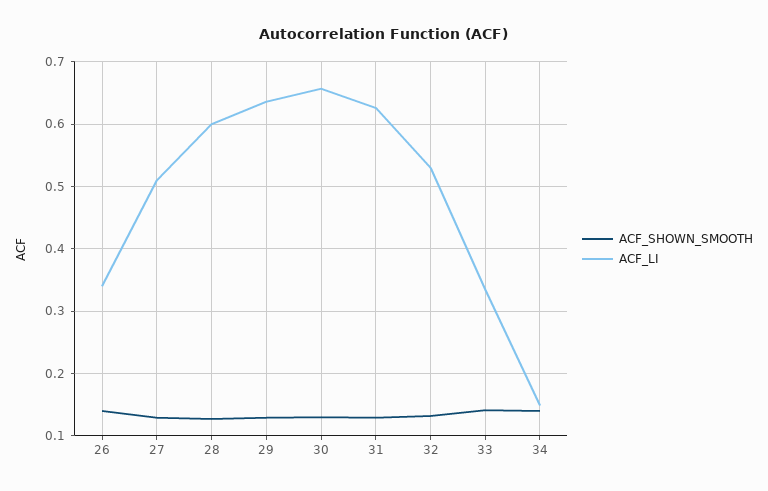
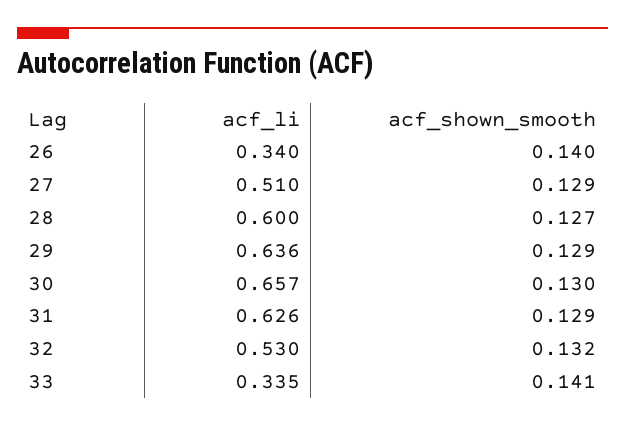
  {
    "ACF_SHOWN_SMOOTH": {
      "26": 0.14,
      "27": 0.129,
      "28": 0.127,
      "29": 0.129,
      "30": 0.13,
      "31": 0.129,
      "32": 0.132,
-     "33": 0.141,
+     "33": 0.141
-     "34": 0.14
    },
    "ACF_LI": {
      "26": 0.34,
      "27": 0.51,
      "28": 0.6,
      "29": 0.636,
      "30": 0.657,
      "31": 0.626,
      "32": 0.53,
-     "33": 0.335,
+     "33": 0.335
-     "34": 0.15
    }
  }

